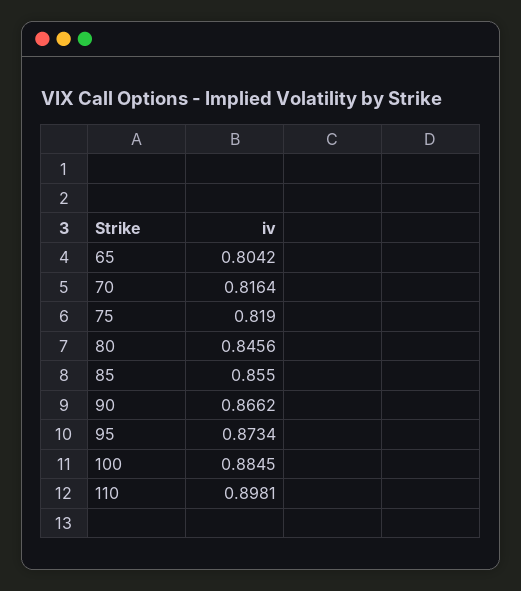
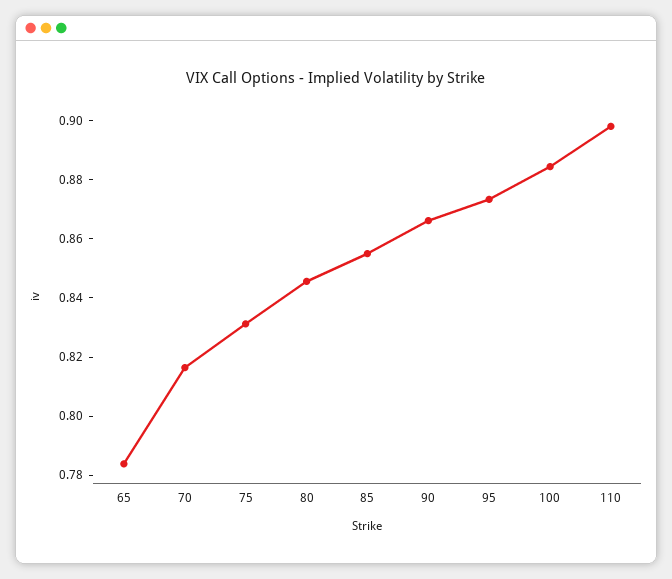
  {
-   "65": 0.8042,
+   "65": 0.785,
    "70": 0.8164,
-   "75": 0.819,
+   "75": 0.83,
    "80": 0.8456,
    "85": 0.855,
    "90": 0.8662,
    "95": 0.8734,
    "100": 0.8845,
    "110": 0.8981
  }

